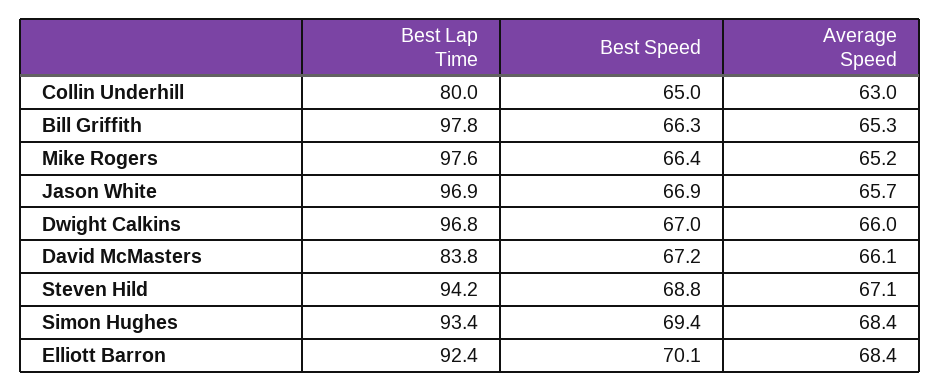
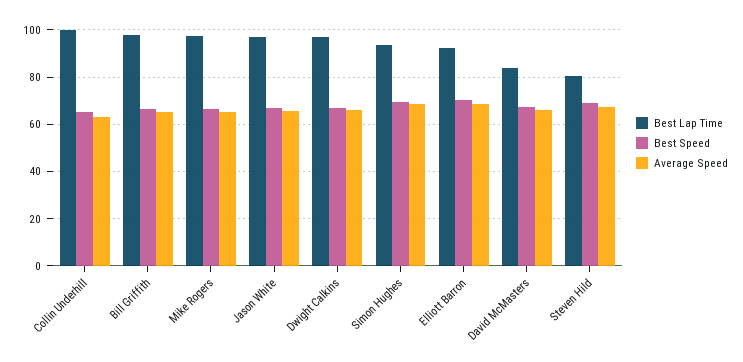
  {
    "Best Lap Time": {
-     "Collin Underhill": 80,
+     "Collin Underhill": 100,
      "Bill Griffith": 97.8,
      "Mike Rogers": 97.6,
      "Jason White": 96.9,
      "Dwight Calkins": 96.8,
      "David McMasters": 83.8,
-     "Steven Hild": 94.2,
+     "Steven Hild": 80,
      "Simon Hughes": 93.4,
      "Elliott Barron": 92.4
    },
    "Best Speed": {
      "Collin Underhill": 65,
      "Bill Griffith": 66.3,
      "Mike Rogers": 66.4,
      "Jason White": 66.9,
      "Dwight Calkins": 67,
      "David McMasters": 67.2,
      "Steven Hild": 68.8,
      "Simon Hughes": 69.4,
      "Elliott Barron": 70.1
    },
    "Average Speed": {
      "Collin Underhill": 63,
      "Bill Griffith": 65.3,
      "Mike Rogers": 65.2,
      "Jason White": 65.7,
      "Dwight Calkins": 66,
      "David McMasters": 66.1,
      "Steven Hild": 67.1,
      "Simon Hughes": 68.4,
      "Elliott Barron": 68.4
    }
  }

